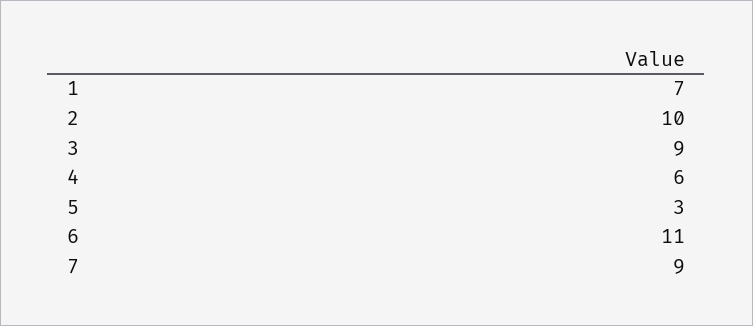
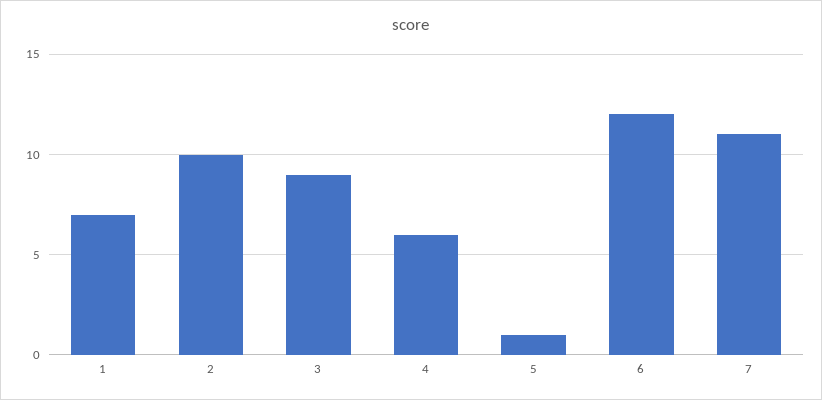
  {
    "1": 7,
    "2": 10,
    "3": 9,
    "4": 6,
-   "5": 3,
+   "5": 1,
-   "6": 11,
+   "6": 12,
-   "7": 9
+   "7": 11
  }

